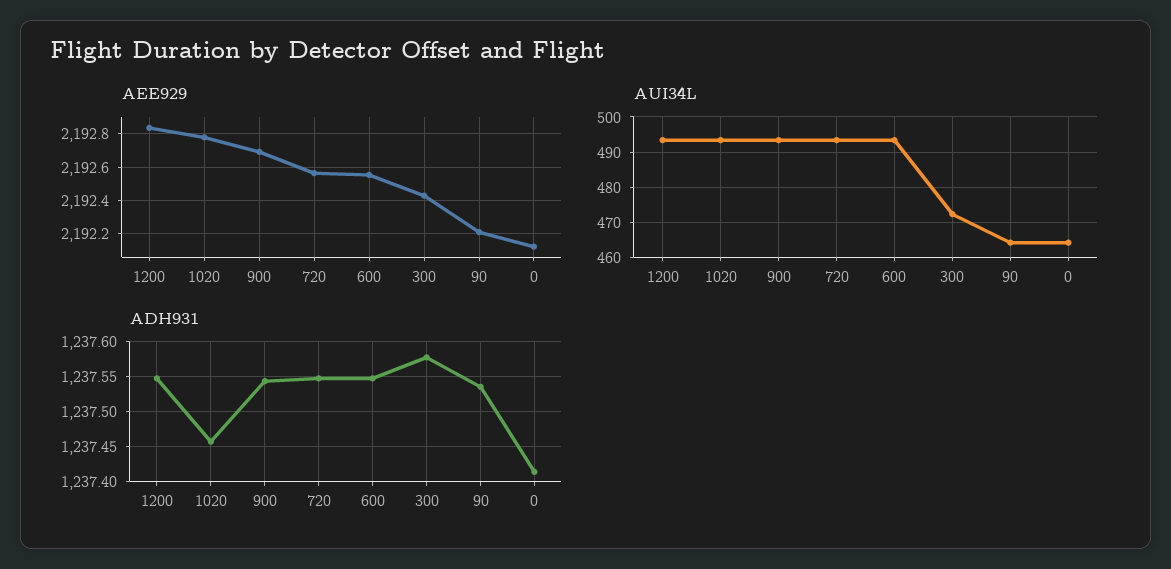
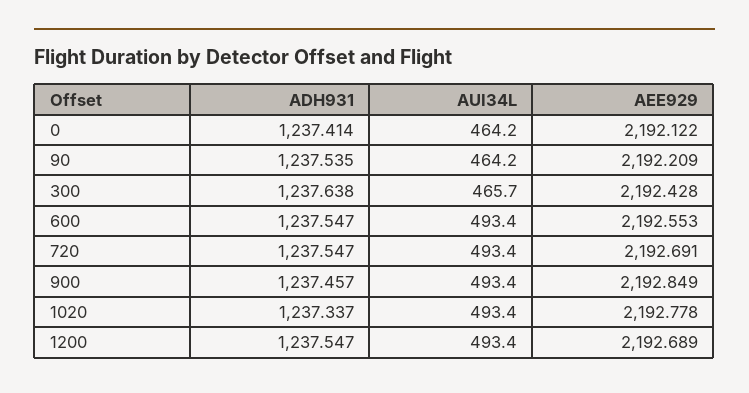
  {
    "AEE929": {
-     "1200": 2192.85,
+     "1200": 2192.689,
      "1020": 2192.778,
-     "900": 2192.7,
+     "900": 2192.849,
-     "720": 2192.55,
+     "720": 2192.691,
      "600": 2192.553,
      "300": 2192.428,
      "90": 2192.209,
      "0": 2192.122
    },
    "AUI34L": {
      "1200": 493.4,
      "1020": 493.4,
      "900": 493.4,
      "720": 493.4,
      "600": 493.4,
-     "300": 472,
+     "300": 465.7,
      "90": 464.2,
      "0": 464.2
    },
    "ADH931": {
      "1200": 1237.547,
-     "1020": 1237.46,
+     "1020": 1237.337,
-     "900": 1237.54,
+     "900": 1237.457,
      "720": 1237.547,
      "600": 1237.547,
-     "300": 1237.58,
+     "300": 1237.638,
      "90": 1237.535,
      "0": 1237.414
    }
  }

